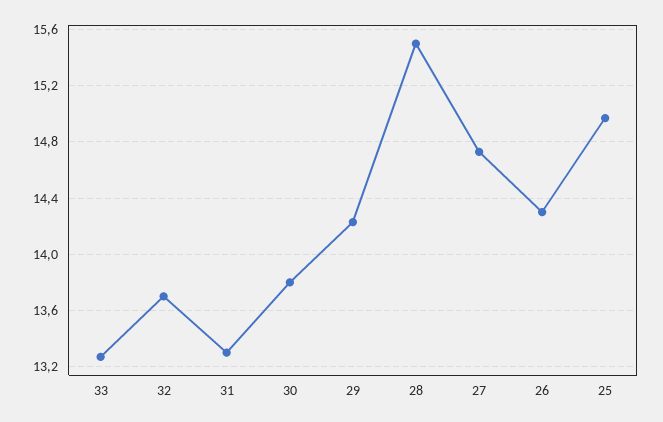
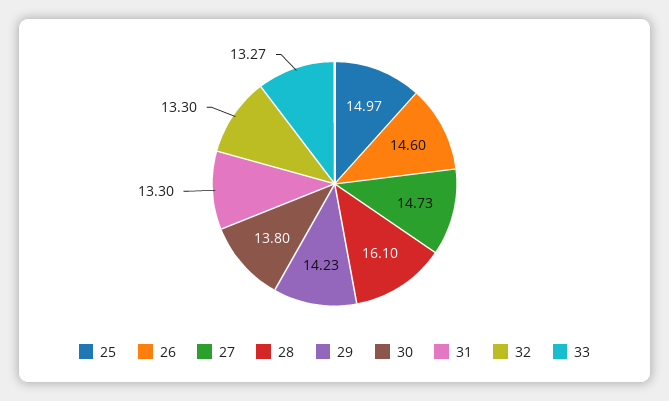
  {
    "33": 13.27,
-   "32": 13.7,
+   "32": 13.3,
    "31": 13.3,
    "30": 13.8,
    "29": 14.23,
-   "28": 15.5,
+   "28": 16.1,
    "27": 14.73,
-   "26": 14.3,
+   "26": 14.6,
    "25": 14.97
  }

